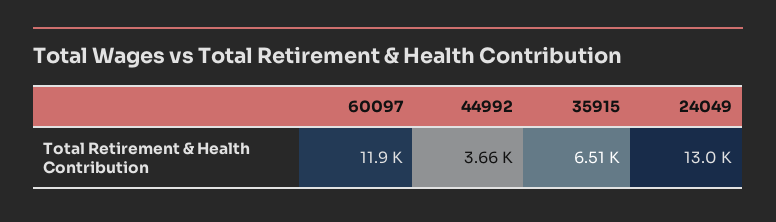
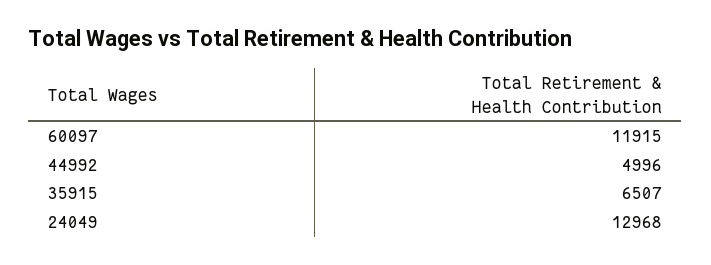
  {
    "60097": 11915,
-   "44992": 3660,
+   "44992": 4996,
    "35915": 6507,
    "24049": 12968
  }

